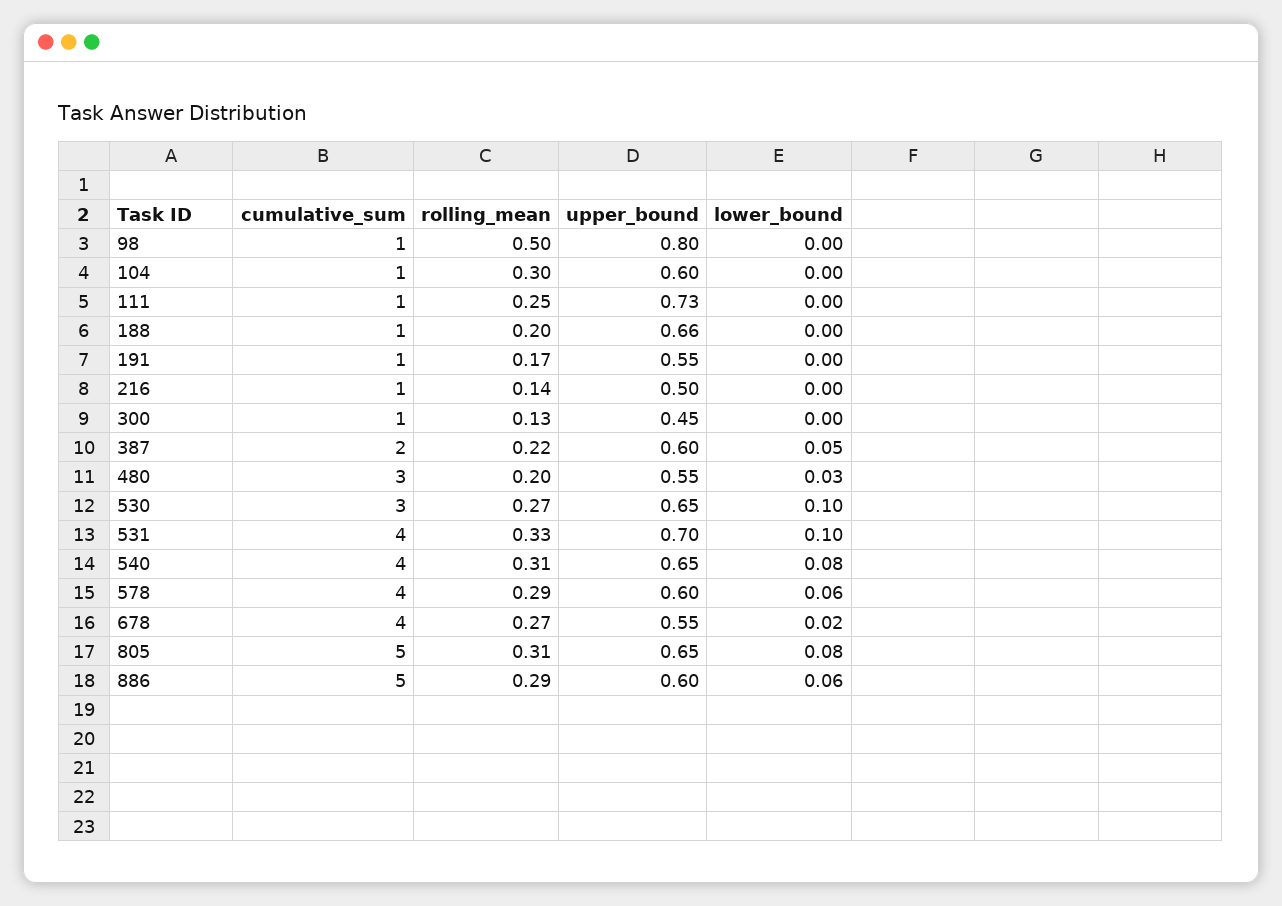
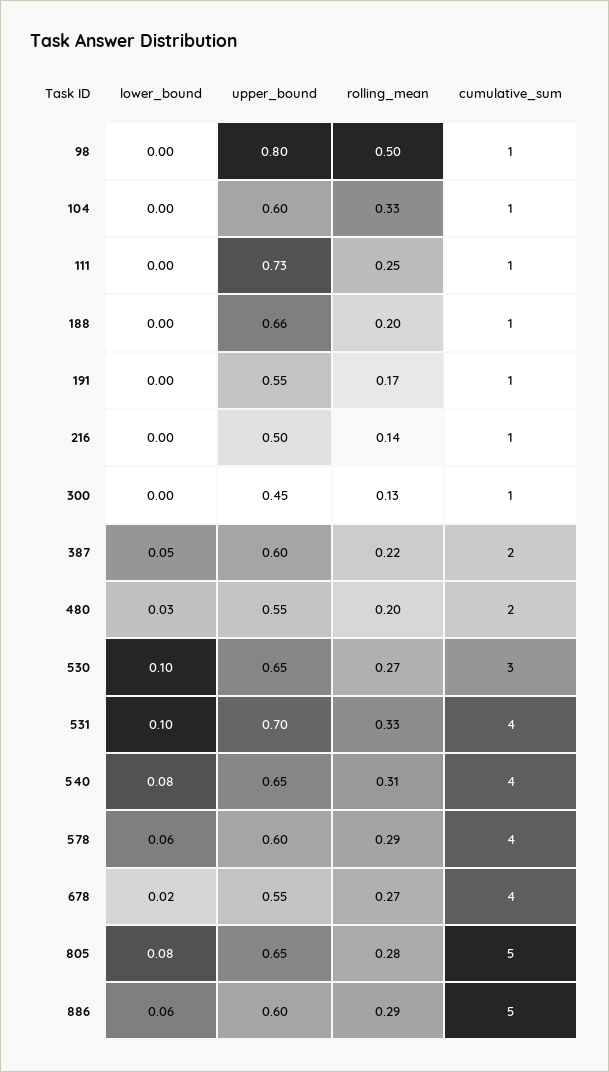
  {
    "cumulative_sum": {
      "98": 1,
      "104": 1,
      "111": 1,
      "188": 1,
      "191": 1,
      "216": 1,
      "300": 1,
      "387": 2,
-     "480": 3,
+     "480": 2,
      "530": 3,
      "531": 4,
      "540": 4,
      "578": 4,
      "678": 4,
      "805": 5,
      "886": 5
    },
    "rolling_mean": {
      "98": 0.5,
-     "104": 0.3,
+     "104": 0.33,
      "111": 0.25,
      "188": 0.2,
      "191": 0.17,
      "216": 0.14,
      "300": 0.13,
      "387": 0.22,
      "480": 0.2,
      "530": 0.27,
      "531": 0.33,
      "540": 0.31,
      "578": 0.29,
      "678": 0.27,
-     "805": 0.31,
+     "805": 0.28,
      "886": 0.29
    },
    "upper_bound": {
      "98": 0.8,
      "104": 0.6,
      "111": 0.73,
      "188": 0.66,
      "191": 0.55,
      "216": 0.5,
      "300": 0.45,
      "387": 0.6,
      "480": 0.55,
      "530": 0.65,
      "531": 0.7,
      "540": 0.65,
      "578": 0.6,
      "678": 0.55,
      "805": 0.65,
      "886": 0.6
    },
    "lower_bound": {
      "98": 0,
      "104": 0,
      "111": 0,
      "188": 0,
      "191": 0,
      "216": 0,
      "300": 0,
      "387": 0.05,
      "480": 0.03,
      "530": 0.1,
      "531": 0.1,
      "540": 0.08,
      "578": 0.06,
      "678": 0.02,
      "805": 0.08,
      "886": 0.06
    }
  }

